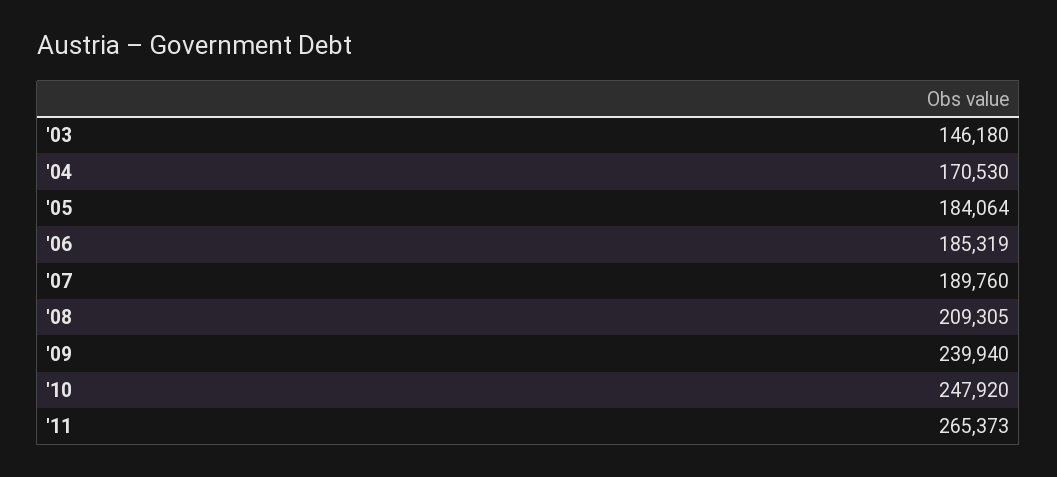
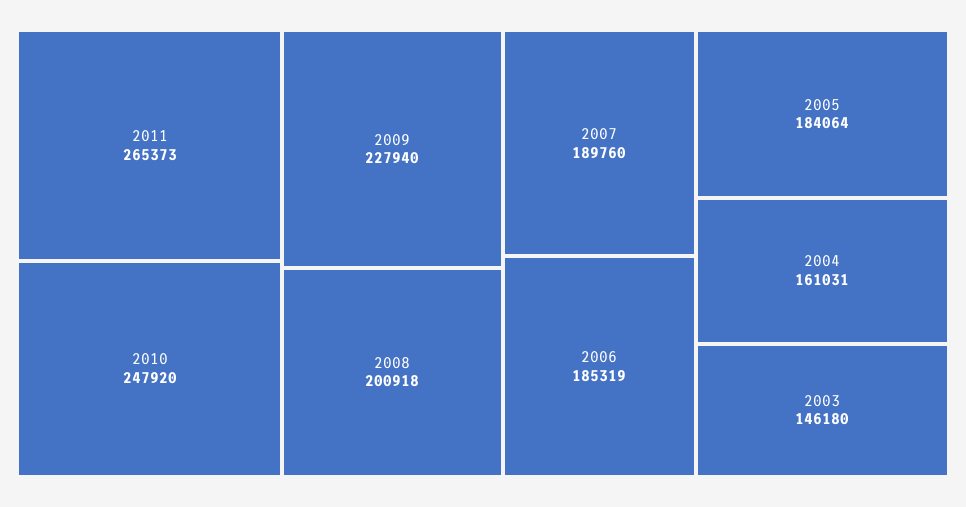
  {
    "'03": 146180,
-   "'04": 170530,
+   "'04": 161031,
    "'05": 184064,
    "'06": 185319,
    "'07": 189760,
-   "'08": 209305,
+   "'08": 200918,
-   "'09": 239940,
+   "'09": 227940,
    "'10": 247920,
    "'11": 265373
  }

